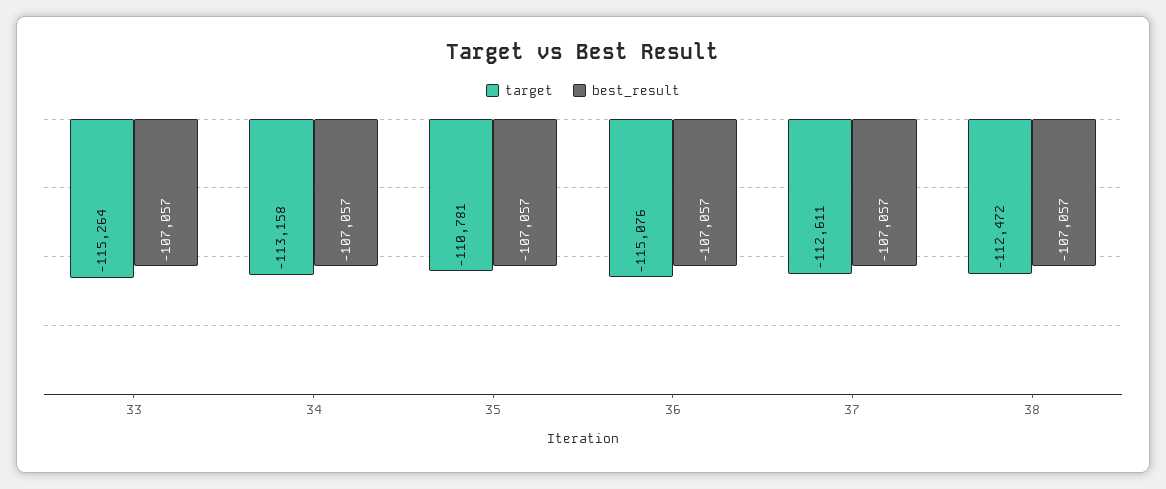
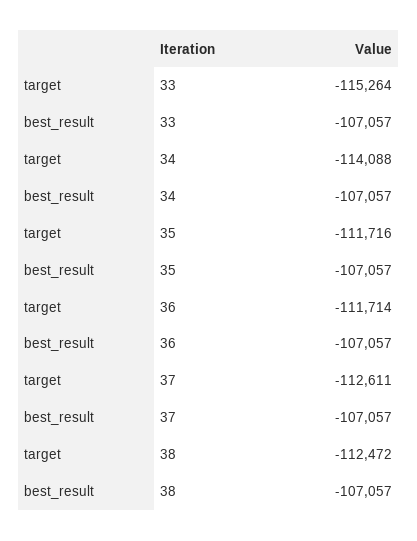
  {
    "target": {
      "33": -115264,
-     "34": -113158,
+     "34": -114088,
-     "35": -110781,
+     "35": -111716,
-     "36": -115076,
+     "36": -111714,
      "37": -112611,
      "38": -112472
    },
    "best_result": {
      "33": -107057,
      "34": -107057,
      "35": -107057,
      "36": -107057,
      "37": -107057,
      "38": -107057
    }
  }

